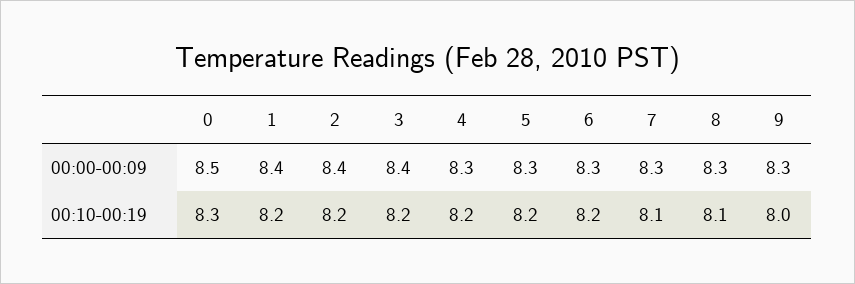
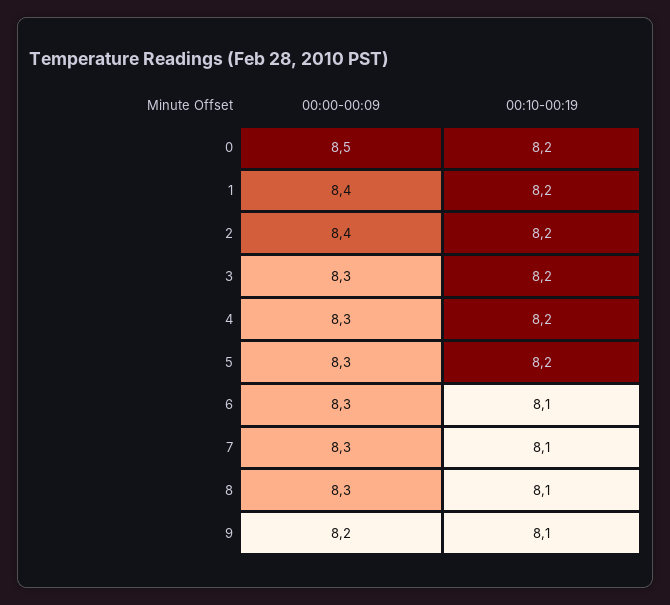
  {
    "0": {
      "00:00-00:09": 8.5,
-     "00:10-00:19": 8.3
+     "00:10-00:19": 8.2
    },
    "1": {
      "00:00-00:09": 8.4,
      "00:10-00:19": 8.2
    },
    "2": {
      "00:00-00:09": 8.4,
      "00:10-00:19": 8.2
    },
    "3": {
-     "00:00-00:09": 8.4,
+     "00:00-00:09": 8.3,
      "00:10-00:19": 8.2
    },
    "4": {
      "00:00-00:09": 8.3,
      "00:10-00:19": 8.2
    },
    "5": {
      "00:00-00:09": 8.3,
      "00:10-00:19": 8.2
    },
    "6": {
      "00:00-00:09": 8.3,
-     "00:10-00:19": 8.2
+     "00:10-00:19": 8.1
    },
    "7": {
      "00:00-00:09": 8.3,
      "00:10-00:19": 8.1
    },
    "8": {
      "00:00-00:09": 8.3,
      "00:10-00:19": 8.1
    },
    "9": {
-     "00:00-00:09": 8.3,
+     "00:00-00:09": 8.2,
-     "00:10-00:19": 8
+     "00:10-00:19": 8.1
    }
  }

